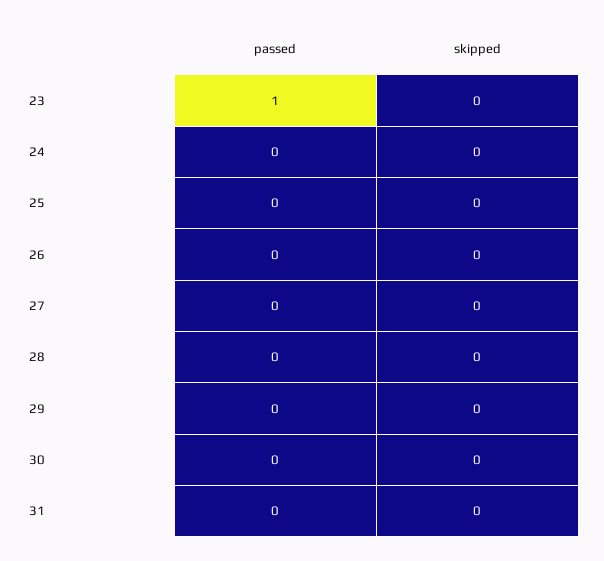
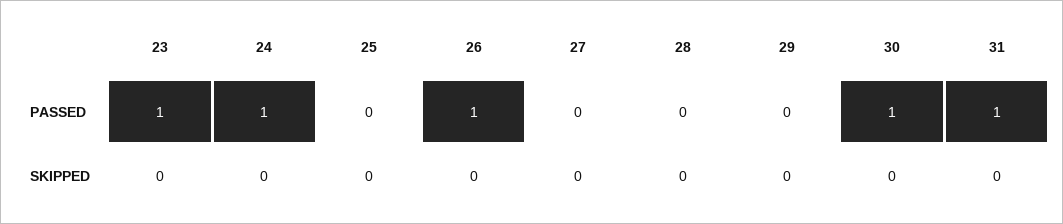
  {
    "passed": {
      "23": 1,
-     "24": 0,
+     "24": 1,
      "25": 0,
-     "26": 0,
+     "26": 1,
      "27": 0,
      "28": 0,
      "29": 0,
-     "30": 0,
+     "30": 1,
-     "31": 0
+     "31": 1
    },
    "skipped": {
      "23": 0,
      "24": 0,
      "25": 0,
      "26": 0,
      "27": 0,
      "28": 0,
      "29": 0,
      "30": 0,
      "31": 0
    }
  }

